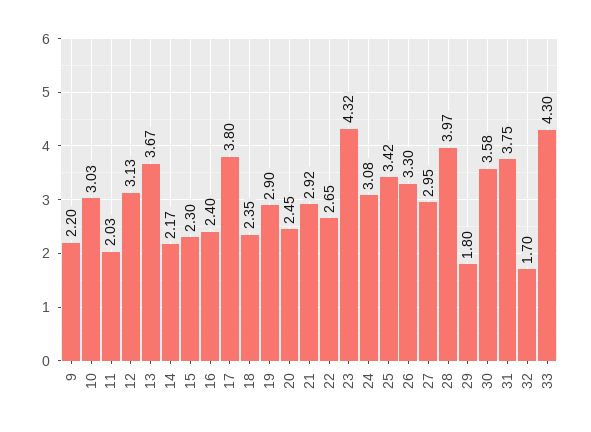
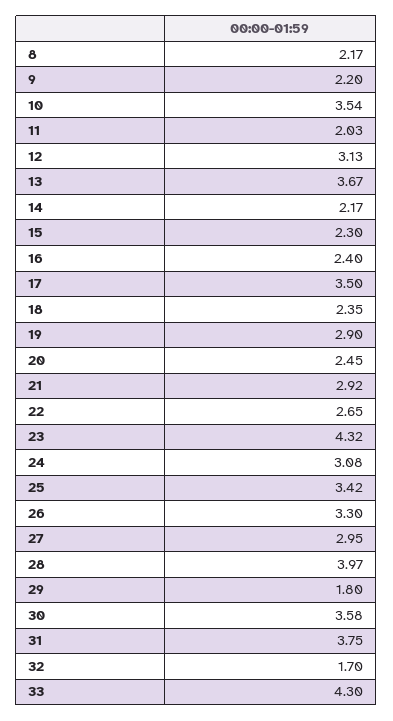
  {
    "9": 2.2,
-   "10": 3.03,
+   "10": 3.54,
    "11": 2.03,
    "12": 3.13,
    "13": 3.67,
    "14": 2.17,
    "15": 2.3,
    "16": 2.4,
-   "17": 3.8,
+   "17": 3.5,
    "18": 2.35,
    "19": 2.9,
    "20": 2.45,
    "21": 2.92,
    "22": 2.65,
    "23": 4.32,
    "24": 3.08,
    "25": 3.42,
    "26": 3.3,
    "27": 2.95,
    "28": 3.97,
    "29": 1.8,
    "30": 3.58,
    "31": 3.75,
    "32": 1.7,
-   "33": 4.3
+   "33": 4.3,
+   "8": 2.17
  }

